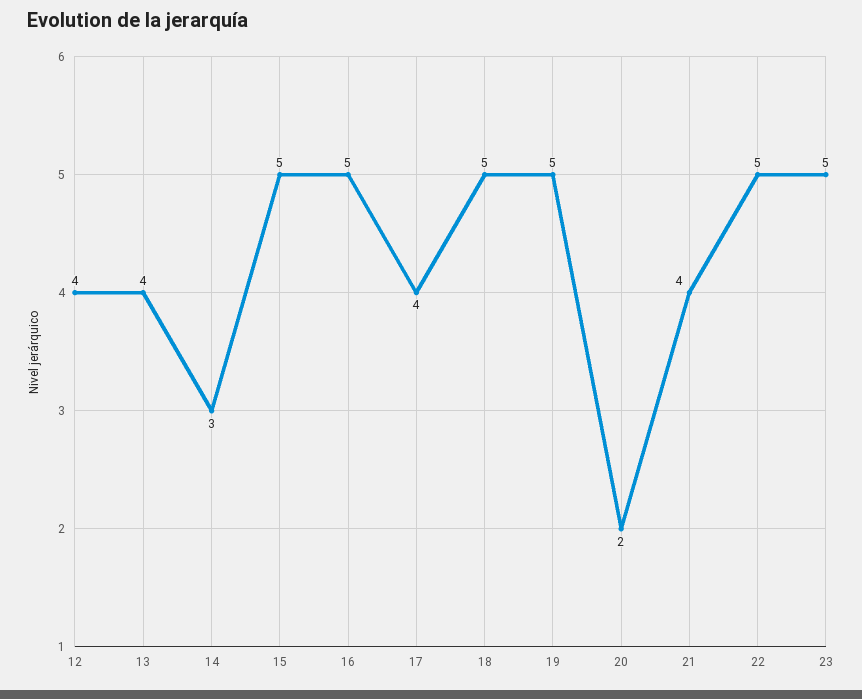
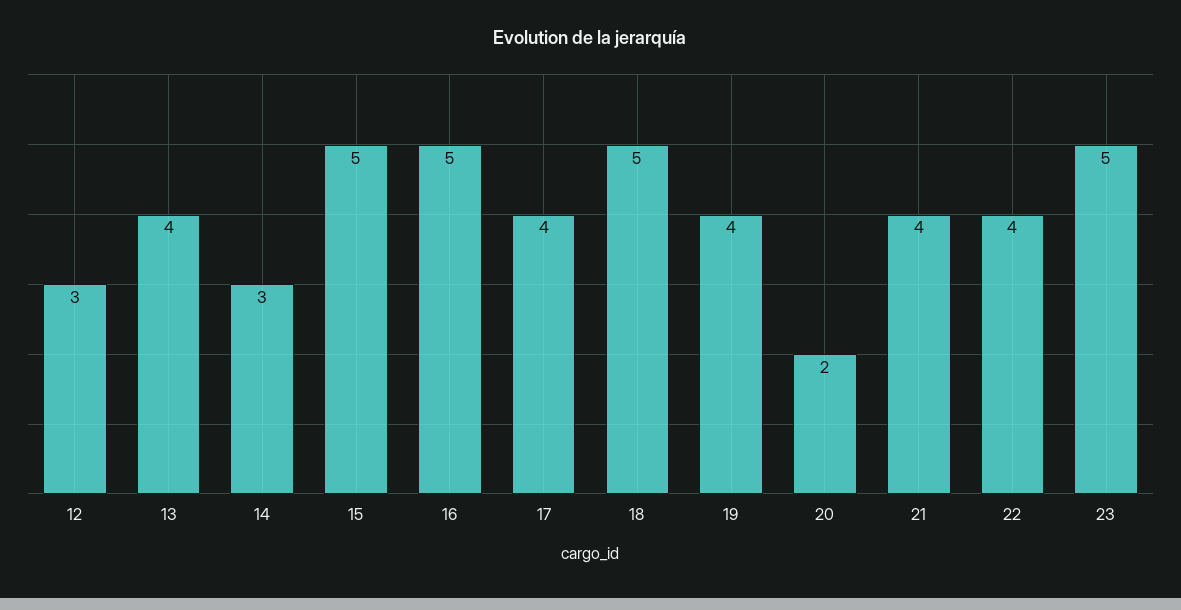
  {
-   "12": 4,
+   "12": 3,
    "13": 4,
    "14": 3,
    "15": 5,
    "16": 5,
    "17": 4,
    "18": 5,
-   "19": 5,
+   "19": 4,
    "20": 2,
    "21": 4,
-   "22": 5,
+   "22": 4,
    "23": 5
  }

